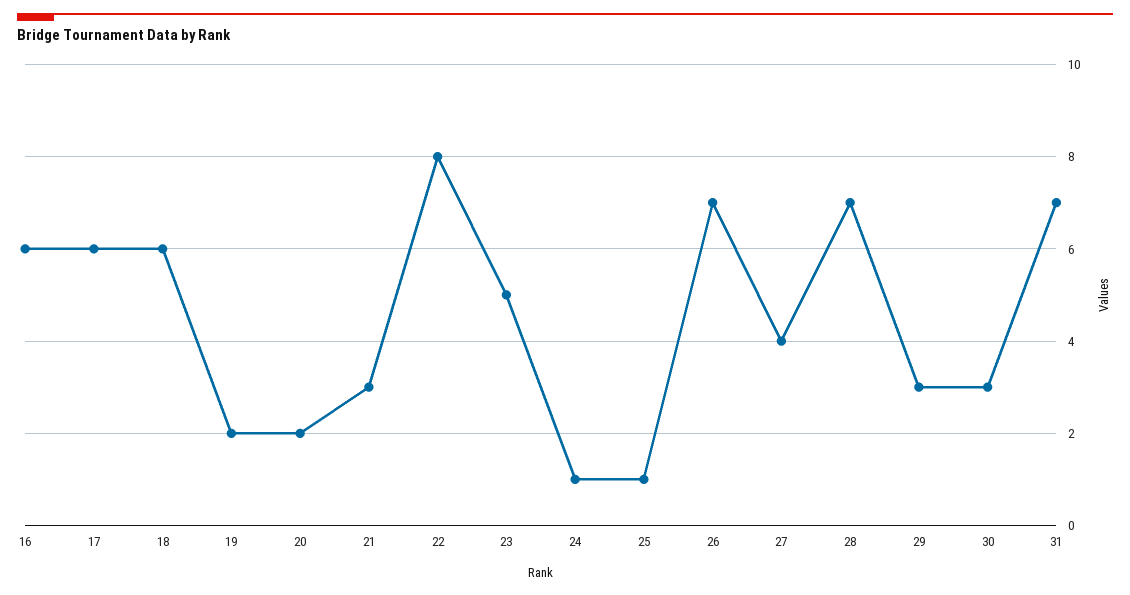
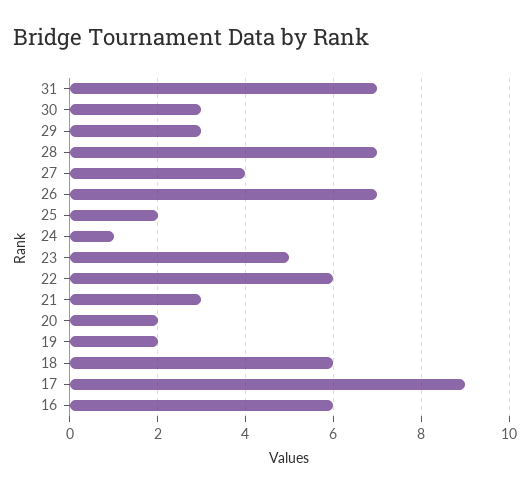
  {
    "16": 6,
-   "17": 6,
+   "17": 9,
    "18": 6,
    "19": 2,
    "20": 2,
    "21": 3,
-   "22": 8,
+   "22": 6,
    "23": 5,
    "24": 1,
-   "25": 1,
+   "25": 2,
    "26": 7,
    "27": 4,
    "28": 7,
    "29": 3,
    "30": 3,
    "31": 7
  }

